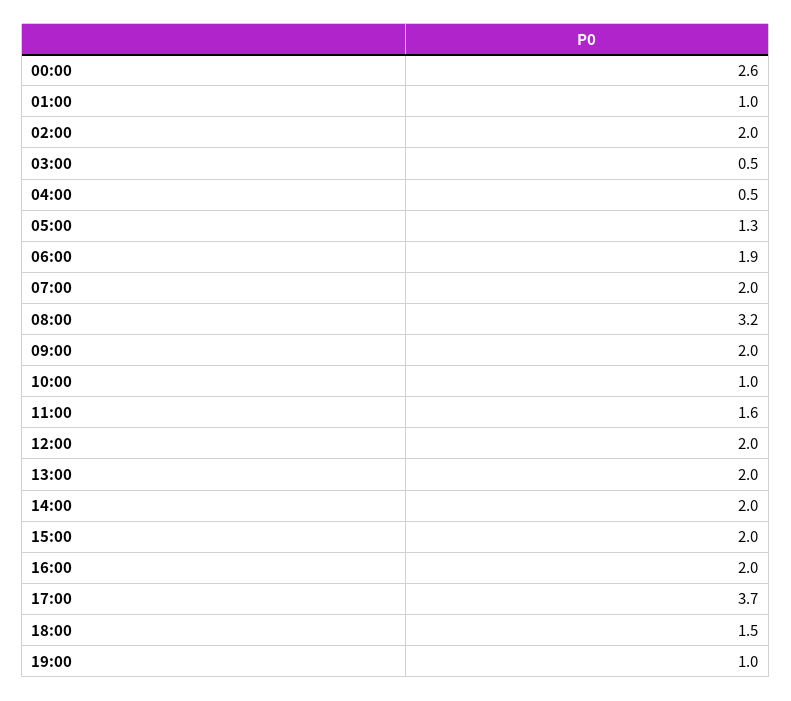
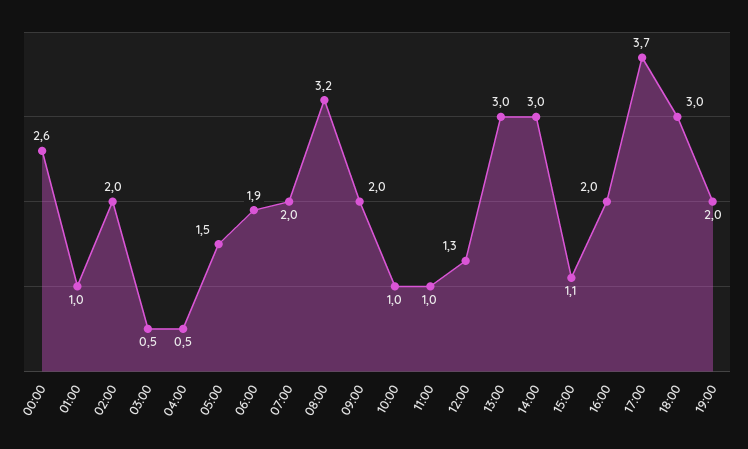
  {
    "00:00": 2.6,
    "01:00": 1,
    "02:00": 2,
    "03:00": 0.5,
    "04:00": 0.5,
-   "05:00": 1.3,
+   "05:00": 1.5,
    "06:00": 1.9,
    "07:00": 2,
    "08:00": 3.2,
    "09:00": 2,
    "10:00": 1,
-   "11:00": 1.6,
+   "11:00": 1,
-   "12:00": 2,
+   "12:00": 1.3,
-   "13:00": 2,
+   "13:00": 3,
-   "14:00": 2,
+   "14:00": 3,
-   "15:00": 2,
+   "15:00": 1.1,
    "16:00": 2,
    "17:00": 3.7,
-   "18:00": 1.5,
+   "18:00": 3,
-   "19:00": 1
+   "19:00": 2
  }

